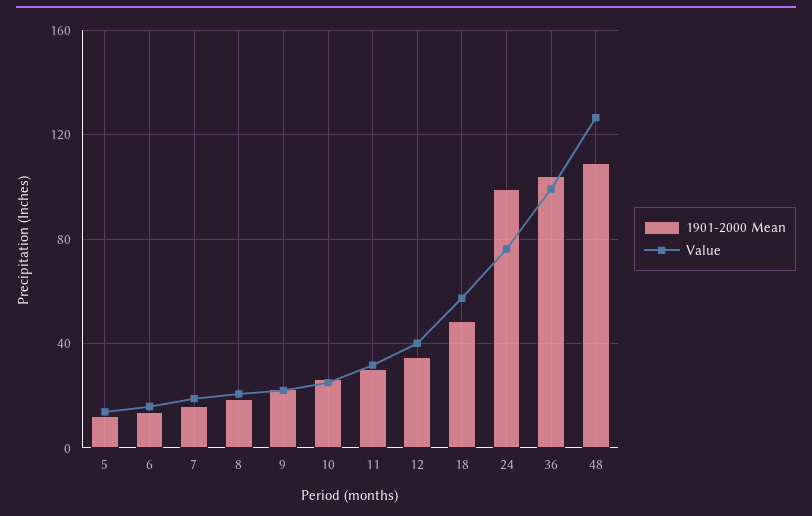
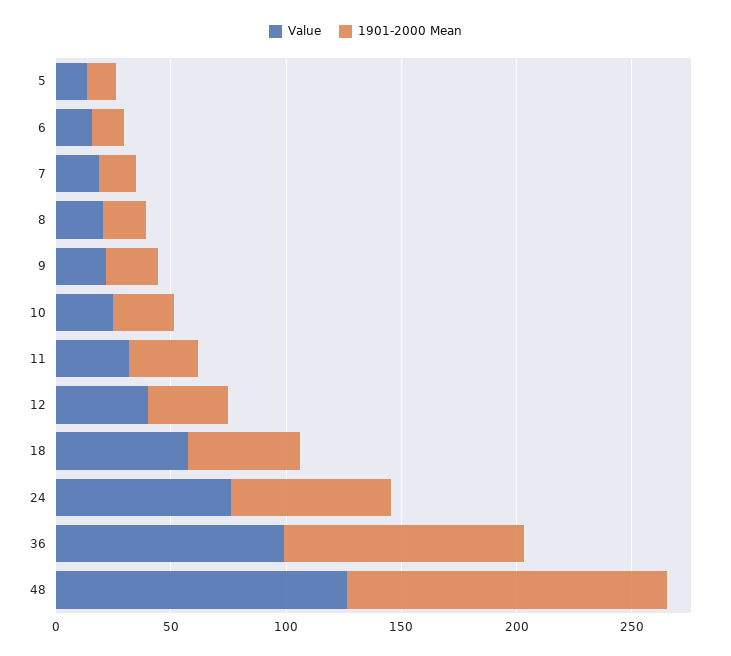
  {
    "1901-2000 Mean": {
      "5": 10,
      "6": 15,
      "7": 15,
      "8": 20,
      "9": 20,
      "10": 25,
      "11": 30,
      "12": 35,
      "18": 50,
-     "24": 100,
+     "24": 70,
      "36": 105,
-     "48": 110
+     "48": 140
    },
    "Value": {
      "5": 15,
      "6": 15,
      "7": 20,
      "8": 20,
      "9": 20,
      "10": 25,
      "11": 30,
      "12": 40,
      "18": 55,
      "24": 75,
      "36": 100,
      "48": 125
    }
  }

